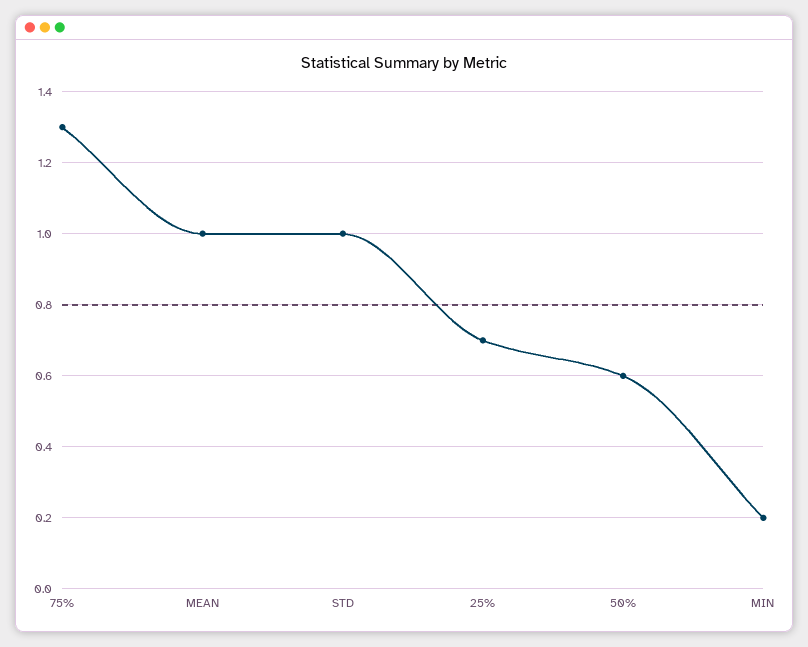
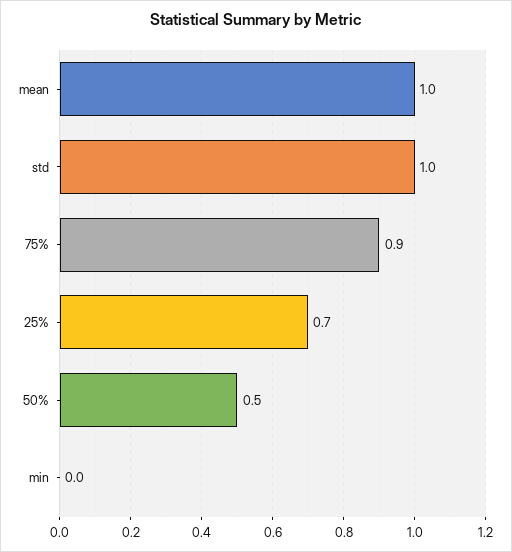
  {
-   "75%": 1.3,
+   "75%": 0.9,
    "MEAN": 1,
    "STD": 1,
    "25%": 0.7,
-   "50%": 0.6,
+   "50%": 0.5,
-   "MIN": 0.2
+   "MIN": 0
  }

